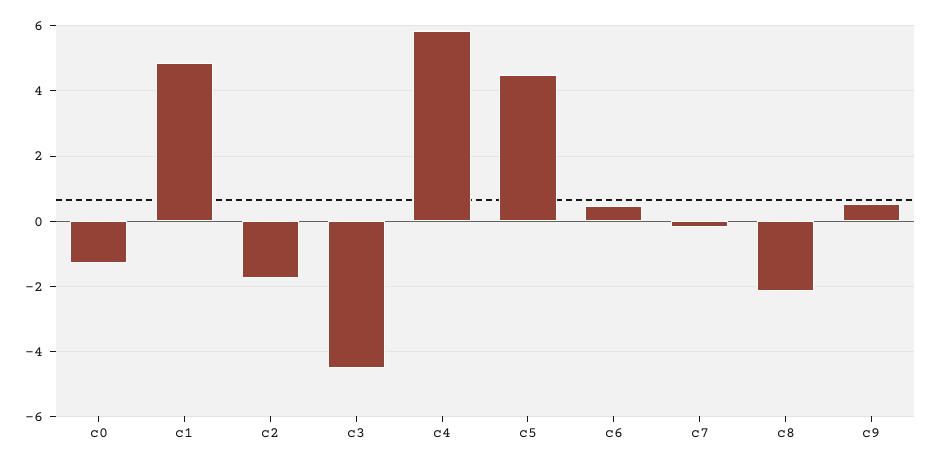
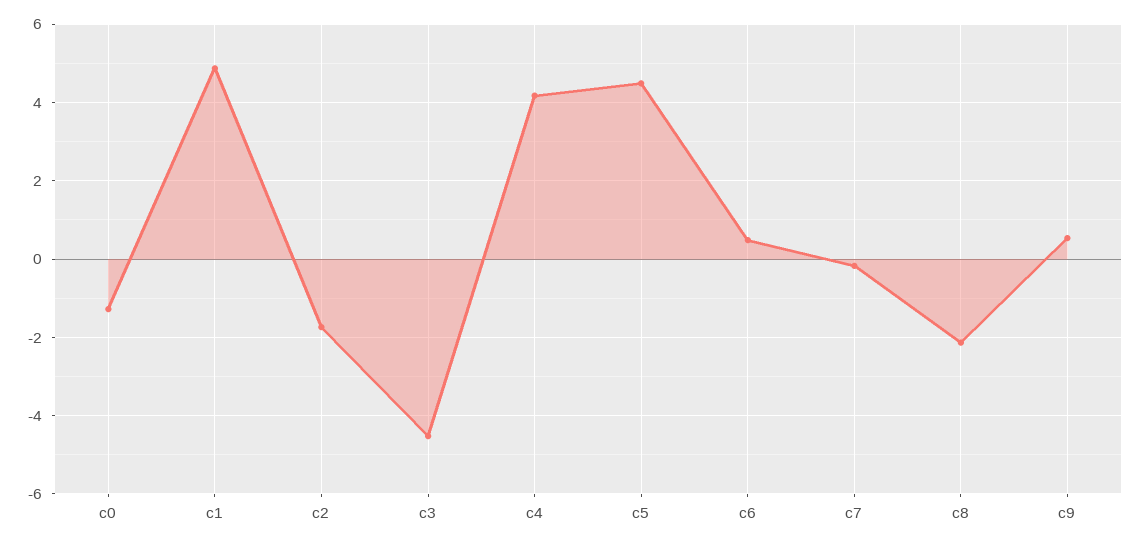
  {
    "c0": -1.2,
    "c1": 4.8,
    "c2": -1.8,
    "c3": -4.6,
-   "c4": 5.8,
+   "c4": 4.2,
    "c5": 4.4,
    "c6": 0.4,
    "c7": -0.2,
    "c8": -2.2,
    "c9": 0.6
  }

